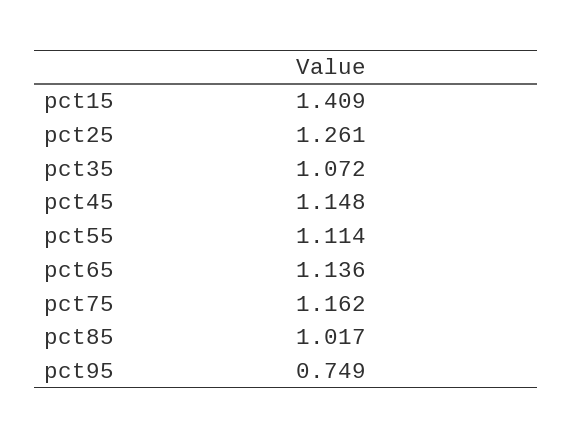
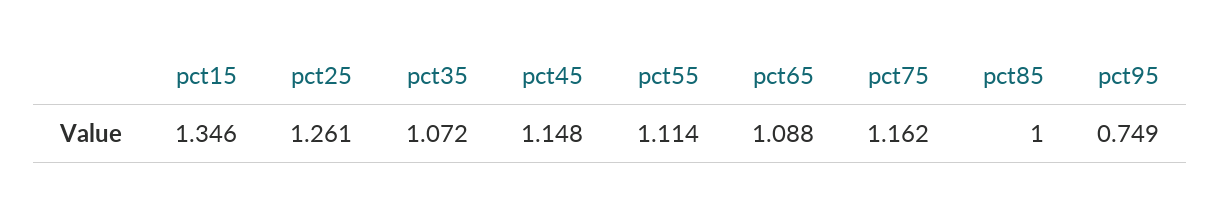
  {
-   "pct15": 1.409,
+   "pct15": 1.346,
    "pct25": 1.261,
    "pct35": 1.072,
    "pct45": 1.148,
    "pct55": 1.114,
-   "pct65": 1.136,
+   "pct65": 1.088,
    "pct75": 1.162,
-   "pct85": 1.017,
+   "pct85": 1,
    "pct95": 0.749
  }

